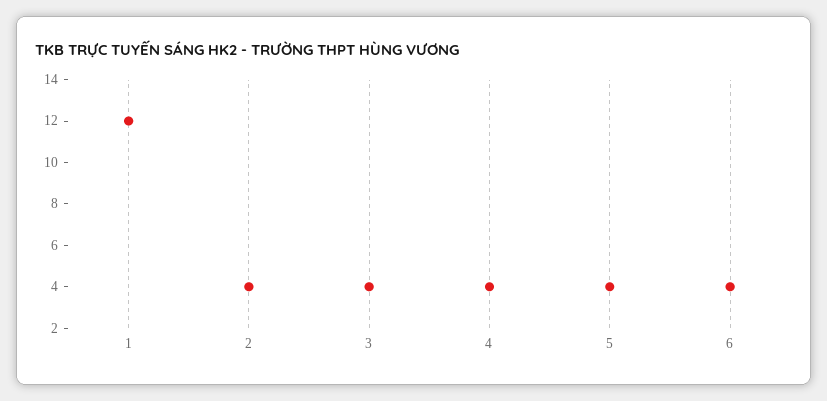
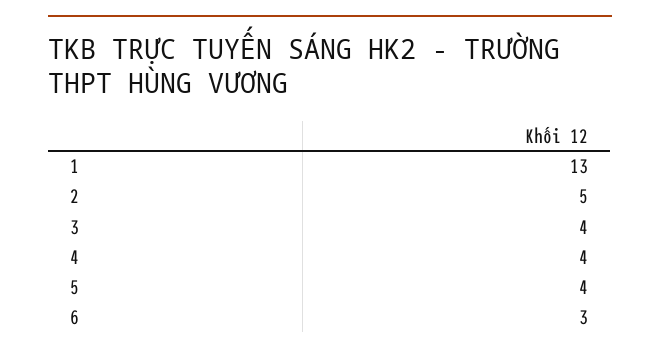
  {
-   "1": 12,
+   "1": 13,
-   "2": 4,
+   "2": 5,
    "3": 4,
    "4": 4,
    "5": 4,
-   "6": 4
+   "6": 3
  }

